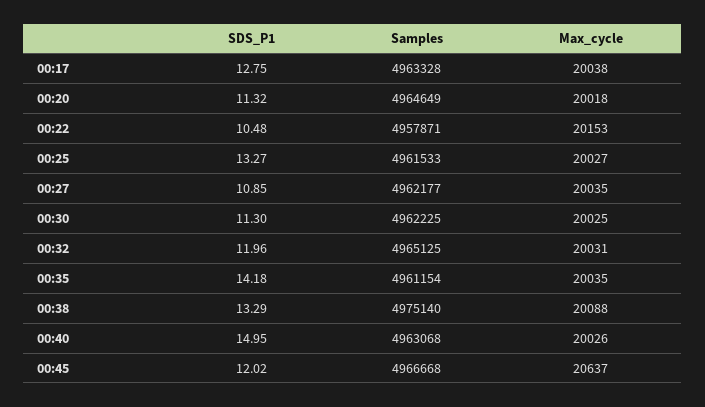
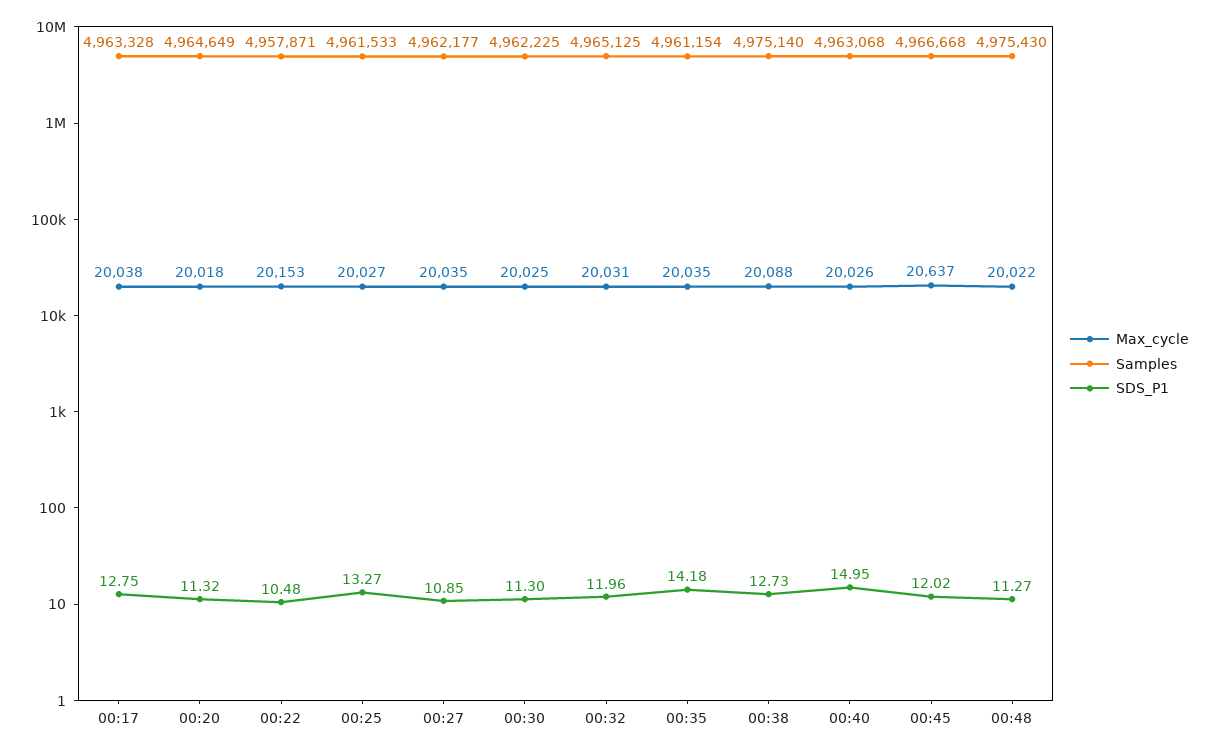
  {
    "SDS_P1": {
      "00:17": 12.75,
      "00:20": 11.32,
      "00:22": 10.48,
      "00:25": 13.27,
      "00:27": 10.85,
      "00:30": 11.3,
      "00:32": 11.96,
      "00:35": 14.18,
-     "00:38": 13.29,
+     "00:38": 12.73,
      "00:40": 14.95,
-     "00:45": 12.02
+     "00:45": 12.02,
+     "00:48": 11.27
    },
    "Samples": {
      "00:17": 4963328,
      "00:20": 4964649,
      "00:22": 4957871,
      "00:25": 4961533,
      "00:27": 4962177,
      "00:30": 4962225,
      "00:32": 4965125,
      "00:35": 4961154,
      "00:38": 4975140,
      "00:40": 4963068,
-     "00:45": 4966668
+     "00:45": 4966668,
+     "00:48": 4975430
    },
    "Max_cycle": {
      "00:17": 20038,
      "00:20": 20018,
      "00:22": 20153,
      "00:25": 20027,
      "00:27": 20035,
      "00:30": 20025,
      "00:32": 20031,
      "00:35": 20035,
      "00:38": 20088,
      "00:40": 20026,
-     "00:45": 20637
+     "00:45": 20637,
+     "00:48": 20022
    }
  }

